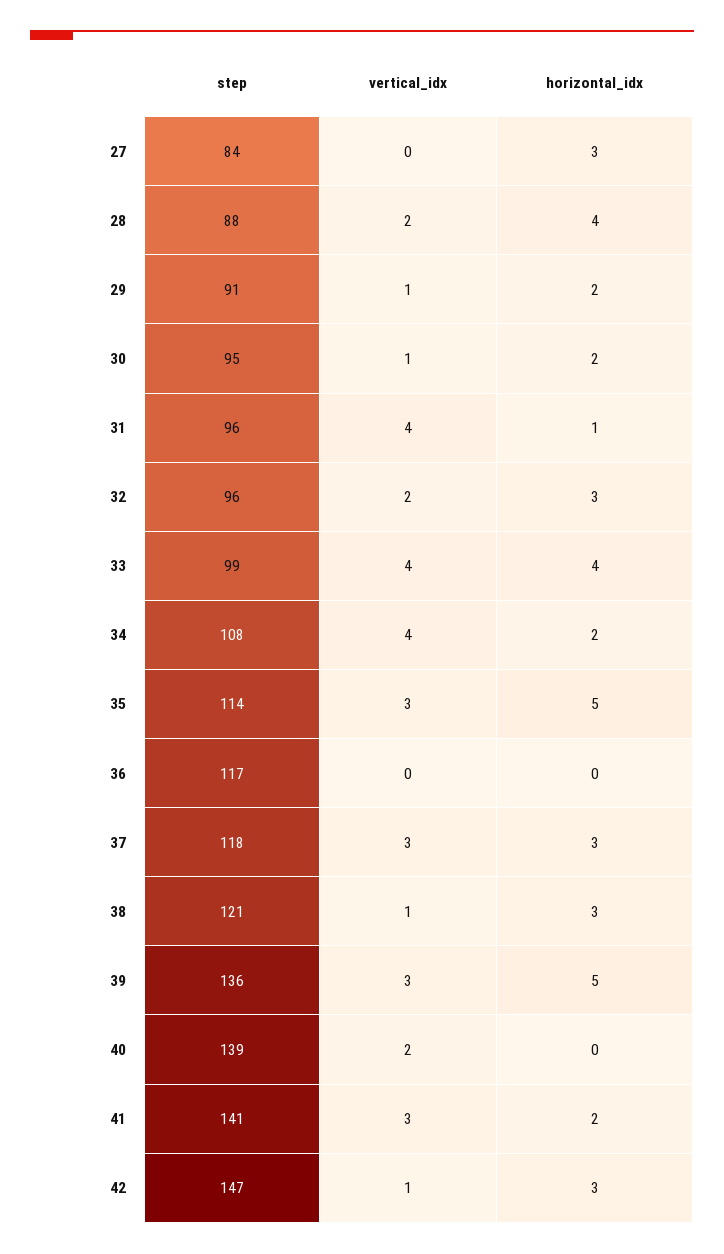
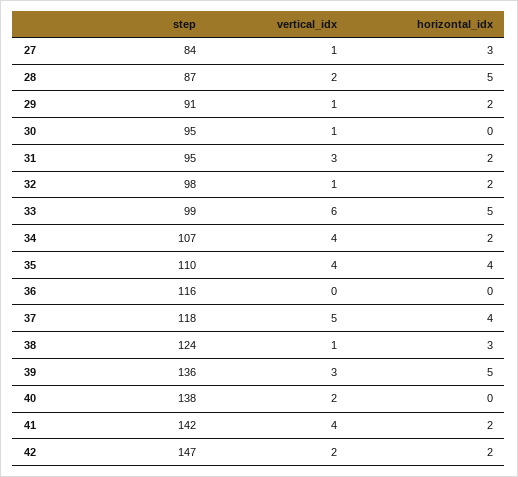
  {
    "step": {
      "27": 84,
-     "28": 88,
+     "28": 87,
      "29": 91,
      "30": 95,
-     "31": 96,
+     "31": 95,
-     "32": 96,
+     "32": 98,
      "33": 99,
-     "34": 108,
+     "34": 107,
-     "35": 114,
+     "35": 110,
-     "36": 117,
+     "36": 116,
      "37": 118,
-     "38": 121,
+     "38": 124,
      "39": 136,
-     "40": 139,
+     "40": 138,
-     "41": 141,
+     "41": 142,
      "42": 147
    },
    "vertical_idx": {
-     "27": 0,
+     "27": 1,
      "28": 2,
      "29": 1,
      "30": 1,
-     "31": 4,
+     "31": 3,
-     "32": 2,
+     "32": 1,
-     "33": 4,
+     "33": 6,
      "34": 4,
-     "35": 3,
+     "35": 4,
      "36": 0,
-     "37": 3,
+     "37": 5,
      "38": 1,
      "39": 3,
      "40": 2,
-     "41": 3,
+     "41": 4,
-     "42": 1
+     "42": 2
    },
    "horizontal_idx": {
      "27": 3,
-     "28": 4,
+     "28": 5,
      "29": 2,
-     "30": 2,
+     "30": 0,
-     "31": 1,
+     "31": 2,
-     "32": 3,
+     "32": 2,
-     "33": 4,
+     "33": 5,
      "34": 2,
-     "35": 5,
+     "35": 4,
      "36": 0,
-     "37": 3,
+     "37": 4,
      "38": 3,
      "39": 5,
      "40": 0,
      "41": 2,
-     "42": 3
+     "42": 2
    }
  }

